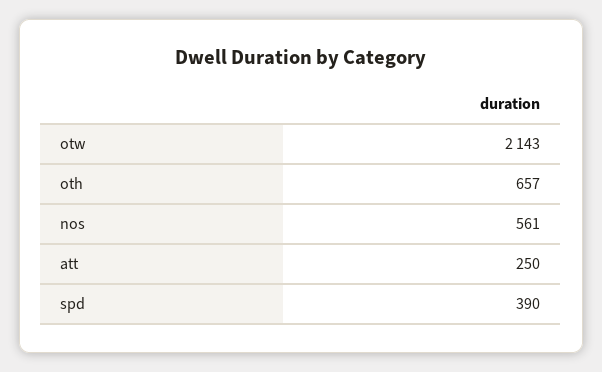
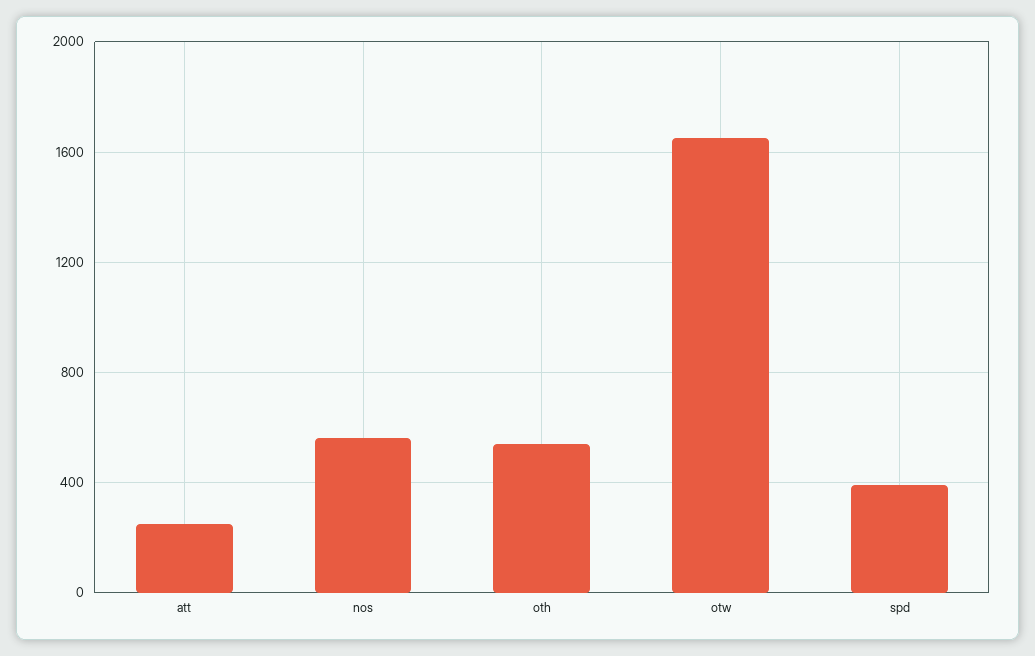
  {
-   "otw": 2143,
+   "otw": 1650,
-   "oth": 657,
+   "oth": 550,
    "nos": 561,
    "att": 250,
    "spd": 390
  }

